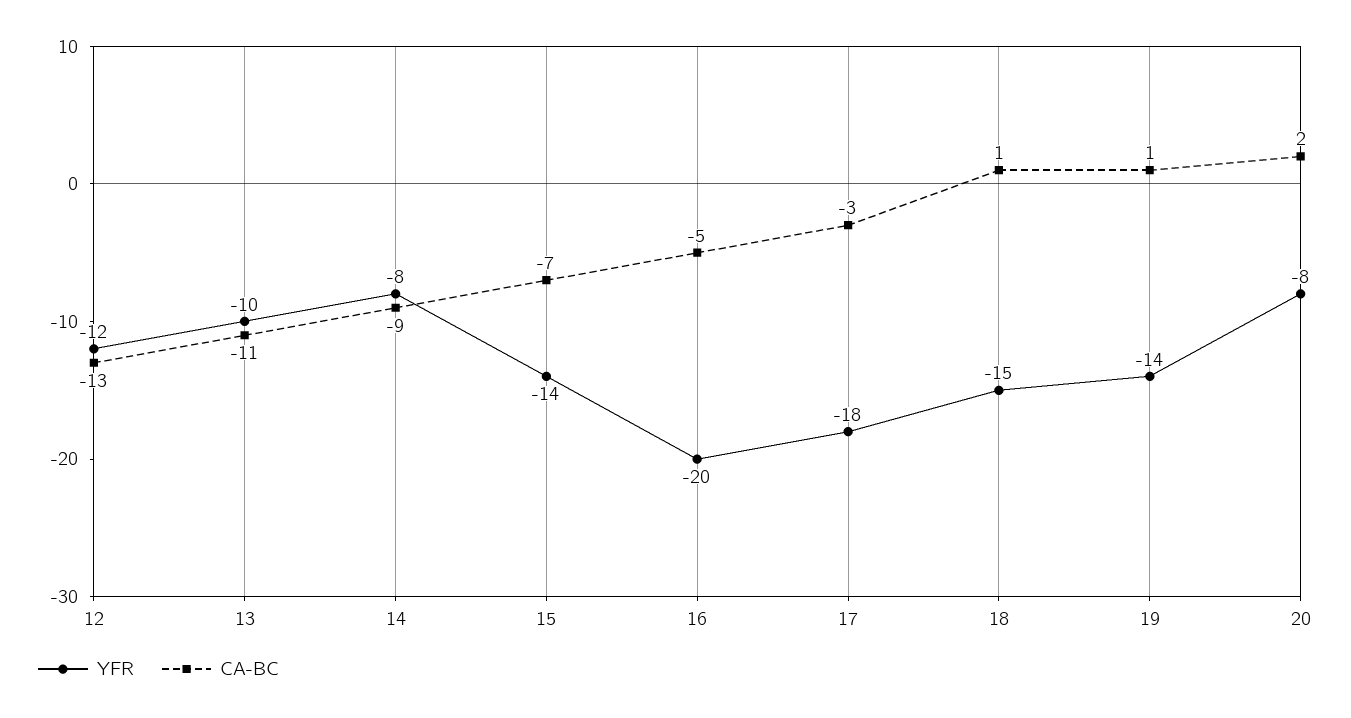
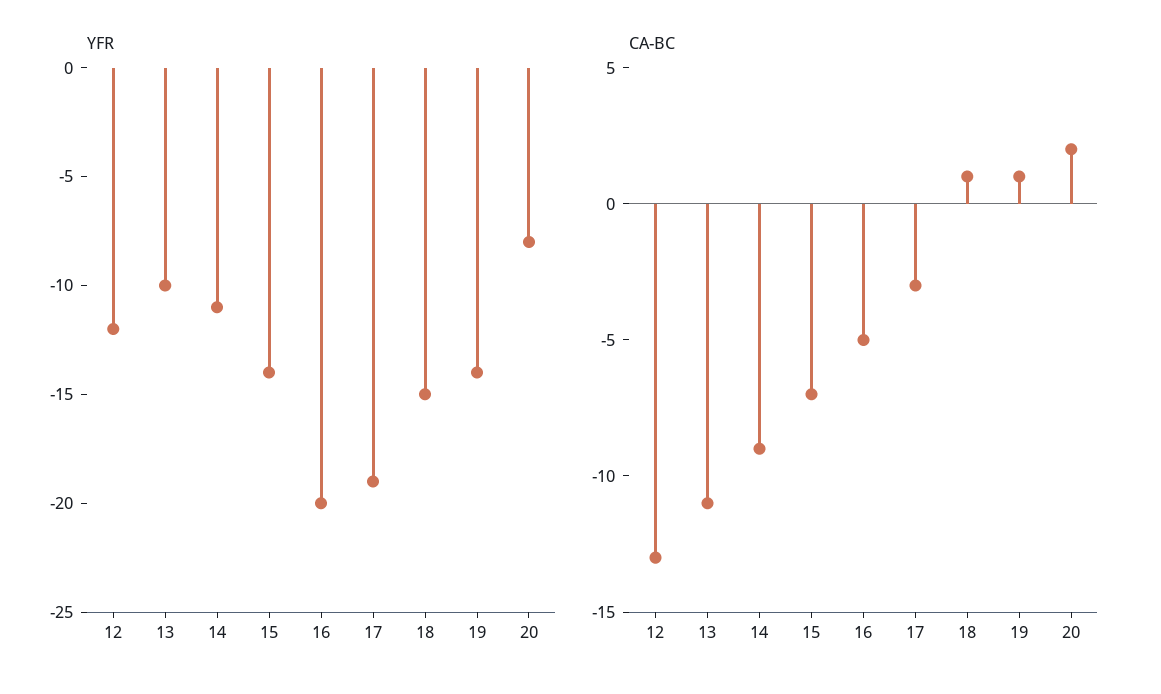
  {
    "YFR": {
      "12": -12,
      "13": -10,
-     "14": -8,
+     "14": -11,
      "15": -14,
      "16": -20,
-     "17": -18,
+     "17": -19,
      "18": -15,
      "19": -14,
      "20": -8
    },
    "CA-BC": {
      "12": -13,
      "13": -11,
      "14": -9,
      "15": -7,
      "16": -5,
      "17": -3,
      "18": 1,
      "19": 1,
      "20": 2
    }
  }

